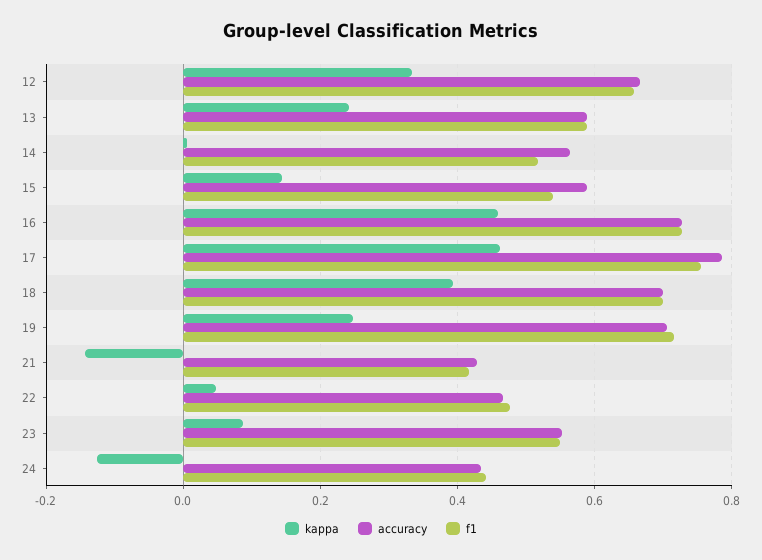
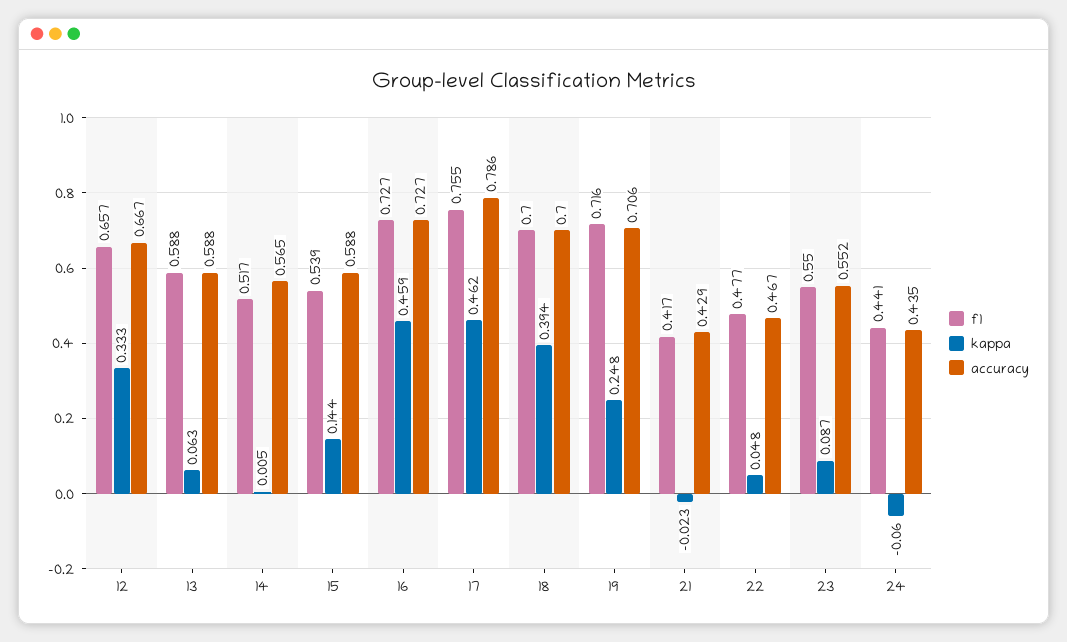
  {
    "kappa": {
      "12": 0.333,
-     "13": 0.24,
+     "13": 0.063,
      "14": 0.005,
      "15": 0.144,
      "16": 0.459,
      "17": 0.462,
      "18": 0.394,
      "19": 0.248,
-     "21": -0.14,
+     "21": -0.023,
      "22": 0.048,
      "23": 0.087,
-     "24": -0.12
+     "24": -0.06
    },
    "accuracy": {
      "12": 0.667,
      "13": 0.588,
      "14": 0.565,
      "15": 0.588,
      "16": 0.727,
      "17": 0.786,
      "18": 0.7,
      "19": 0.706,
      "21": 0.429,
      "22": 0.467,
      "23": 0.552,
      "24": 0.435
    },
    "f1": {
      "12": 0.657,
      "13": 0.588,
      "14": 0.517,
      "15": 0.539,
      "16": 0.727,
      "17": 0.755,
      "18": 0.7,
      "19": 0.716,
      "21": 0.417,
      "22": 0.477,
      "23": 0.55,
      "24": 0.441
    }
  }

